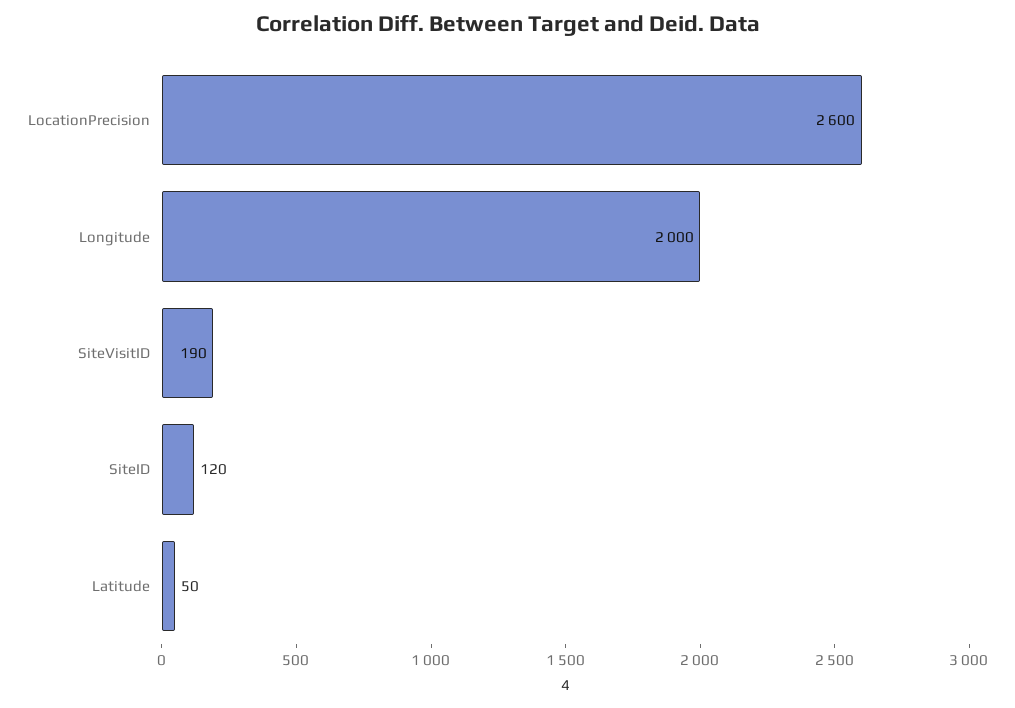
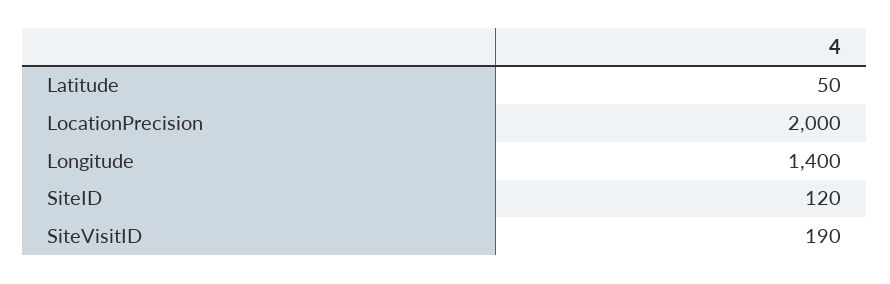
  {
-   "LocationPrecision": 2600,
+   "LocationPrecision": 2000,
-   "Longitude": 2000,
+   "Longitude": 1400,
    "SiteVisitID": 190,
    "SiteID": 120,
    "Latitude": 50
  }

